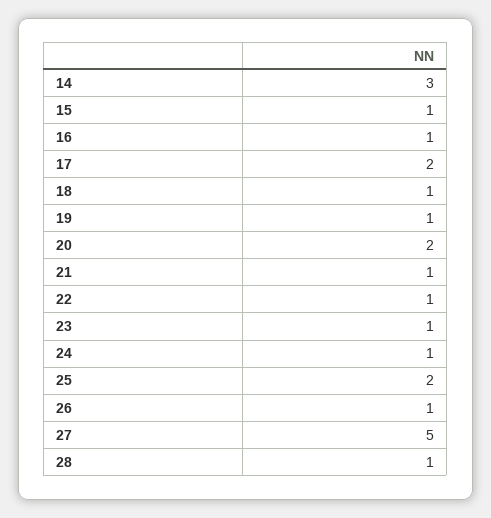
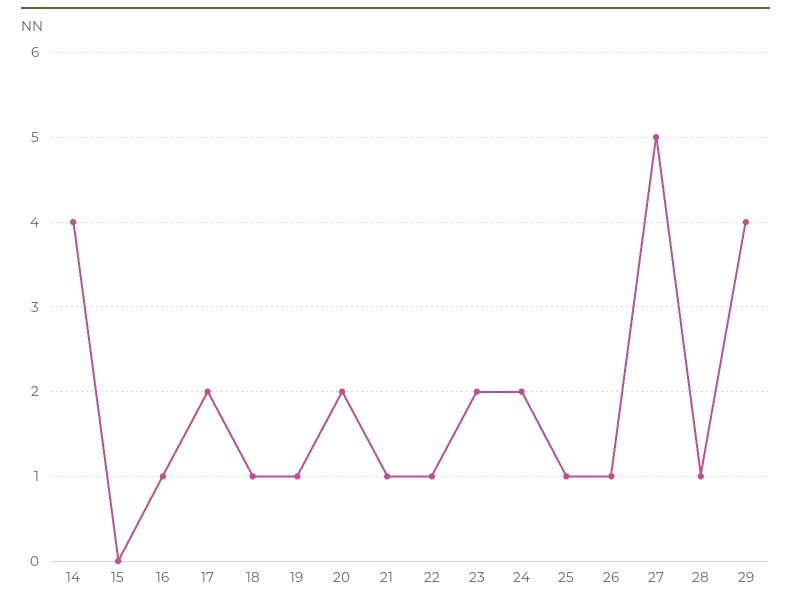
  {
-   "14": 3,
+   "14": 4,
-   "15": 1,
+   "15": 0,
    "16": 1,
    "17": 2,
    "18": 1,
    "19": 1,
    "20": 2,
    "21": 1,
    "22": 1,
-   "23": 1,
+   "23": 2,
-   "24": 1,
+   "24": 2,
-   "25": 2,
+   "25": 1,
    "26": 1,
    "27": 5,
-   "28": 1
+   "28": 1,
+   "29": 4
  }

